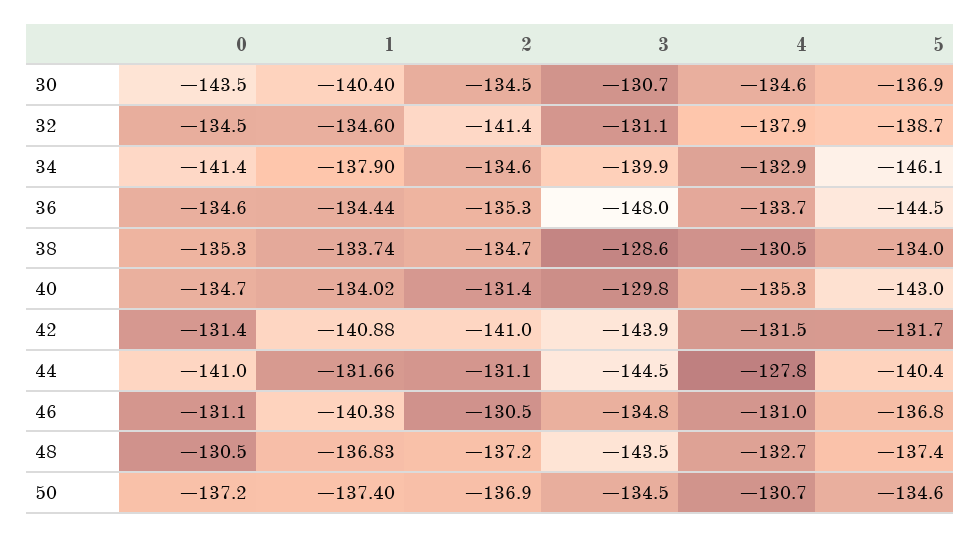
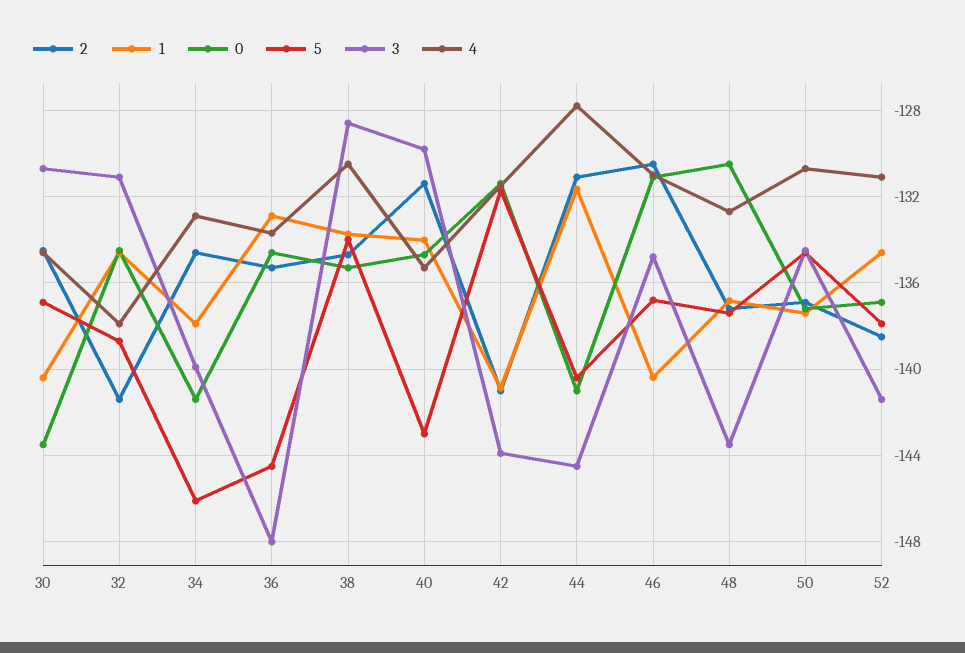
  {
    "0": {
      "30": -143.5,
      "32": -134.5,
      "34": -141.4,
      "36": -134.6,
      "38": -135.3,
      "40": -134.7,
      "42": -131.4,
      "44": -141,
      "46": -131.1,
      "48": -130.5,
-     "50": -137.2
+     "50": -137.2,
+     "52": -137
    },
    "1": {
      "30": -140.4,
      "32": -134.6,
      "34": -137.9,
-     "36": -134.44,
+     "36": -133,
      "38": -133.74,
      "40": -134.02,
      "42": -140.88,
      "44": -131.66,
      "46": -140.38,
      "48": -136.83,
-     "50": -137.4
+     "50": -137.4,
+     "52": -134.5
    },
    "2": {
      "30": -134.5,
      "32": -141.4,
      "34": -134.6,
      "36": -135.3,
      "38": -134.7,
      "40": -131.4,
      "42": -141,
      "44": -131.1,
      "46": -130.5,
      "48": -137.2,
-     "50": -136.9
+     "50": -136.9,
+     "52": -138.5
    },
    "3": {
      "30": -130.7,
      "32": -131.1,
      "34": -139.9,
      "36": -148,
      "38": -128.6,
      "40": -129.8,
      "42": -143.9,
      "44": -144.5,
      "46": -134.8,
      "48": -143.5,
-     "50": -134.5
+     "50": -134.5,
+     "52": -141.5
    },
    "4": {
      "30": -134.6,
      "32": -137.9,
      "34": -132.9,
      "36": -133.7,
      "38": -130.5,
      "40": -135.3,
      "42": -131.5,
      "44": -127.8,
      "46": -131,
      "48": -132.7,
-     "50": -130.7
+     "50": -130.7,
+     "52": -131
    },
    "5": {
      "30": -136.9,
      "32": -138.7,
      "34": -146.1,
      "36": -144.5,
      "38": -134,
      "40": -143,
      "42": -131.7,
      "44": -140.4,
      "46": -136.8,
      "48": -137.4,
-     "50": -134.6
+     "50": -134.6,
+     "52": -138
    }
  }

